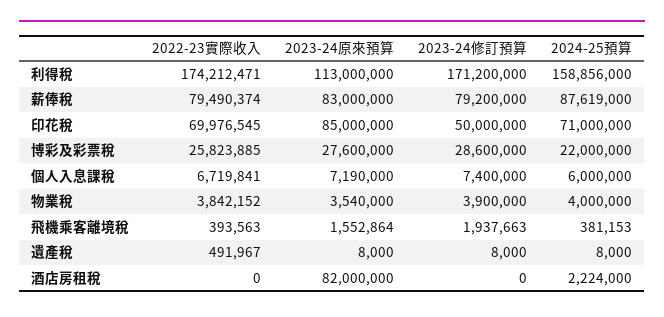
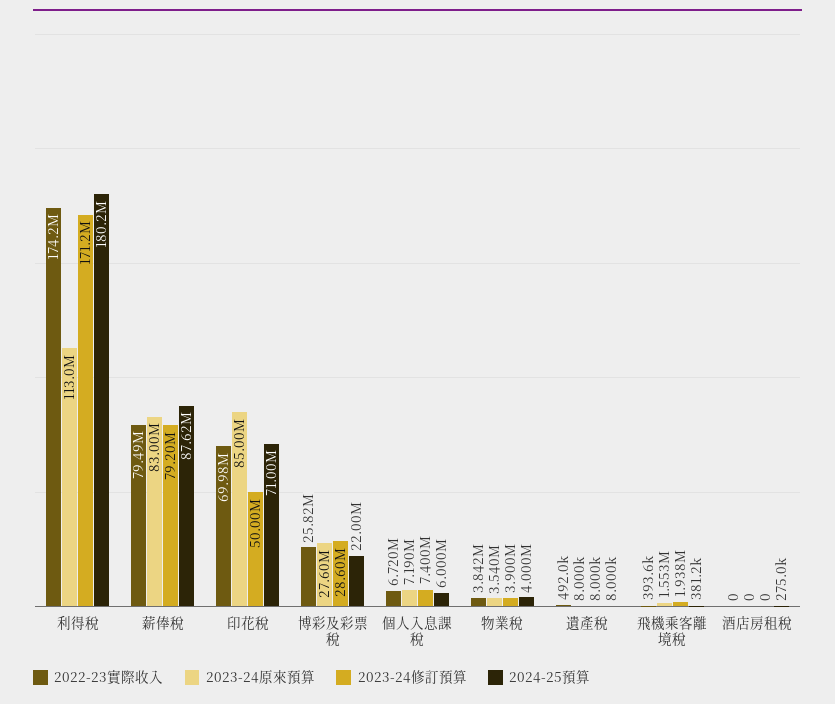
  {
    "2022-23實際收入": {
      "利得稅": 174212471,
      "薪俸稅": 79490374,
      "印花稅": 69976545,
      "博彩及彩票稅": 25823885,
      "個人入息課稅": 6719841,
      "物業稅": 3842152,
      "飛機乘客離境稅": 393563,
      "遺產稅": 491967,
      "酒店房租稅": 0
    },
    "2023-24原來預算": {
      "利得稅": 113000000,
      "薪俸稅": 83000000,
      "印花稅": 85000000,
      "博彩及彩票稅": 27600000,
      "個人入息課稅": 7190000,
      "物業稅": 3540000,
      "飛機乘客離境稅": 1552864,
      "遺產稅": 8000,
-     "酒店房租稅": 82000000
+     "酒店房租稅": 0
    },
    "2023-24修訂預算": {
      "利得稅": 171200000,
      "薪俸稅": 79200000,
      "印花稅": 50000000,
      "博彩及彩票稅": 28600000,
      "個人入息課稅": 7400000,
      "物業稅": 3900000,
      "飛機乘客離境稅": 1937663,
      "遺產稅": 8000,
      "酒店房租稅": 0
    },
    "2024-25預算": {
-     "利得稅": 158856000,
+     "利得稅": 180200000,
      "薪俸稅": 87619000,
      "印花稅": 71000000,
      "博彩及彩票稅": 22000000,
      "個人入息課稅": 6000000,
      "物業稅": 4000000,
      "飛機乘客離境稅": 381153,
      "遺產稅": 8000,
-     "酒店房租稅": 2224000
+     "酒店房租稅": 275000
    }
  }

